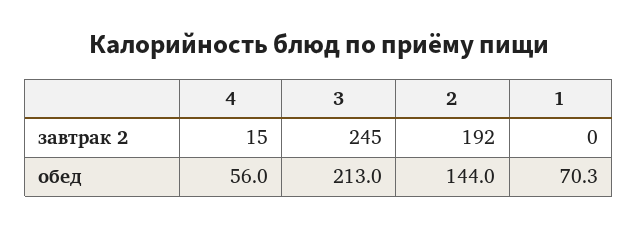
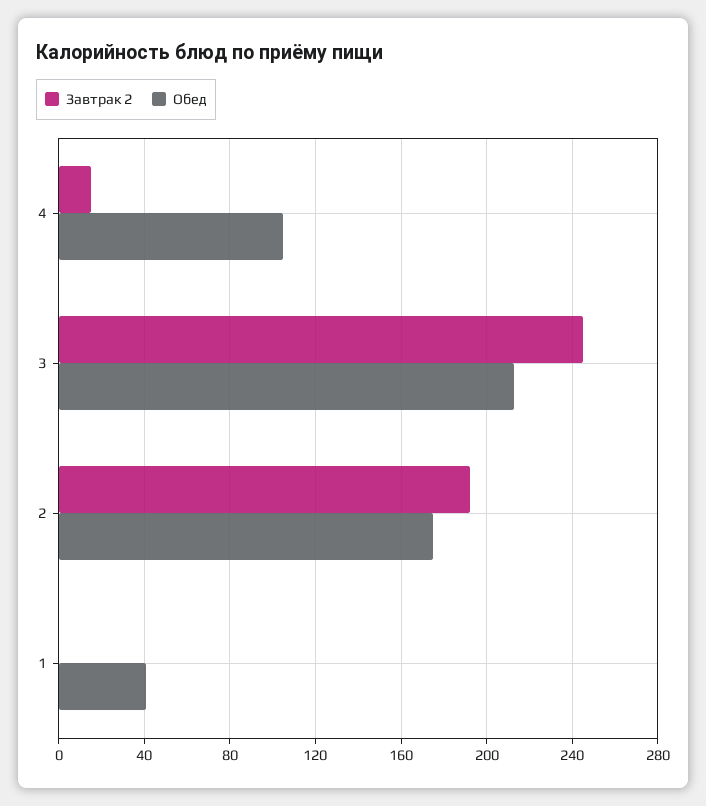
  {
    "завтрак 2": {
      "4": 15,
      "3": 245,
      "2": 192,
      "1": 0
    },
    "обед": {
-     "4": 56,
+     "4": 105,
      "3": 213,
-     "2": 144,
+     "2": 175,
-     "1": 70.3
+     "1": 40
    }
  }

